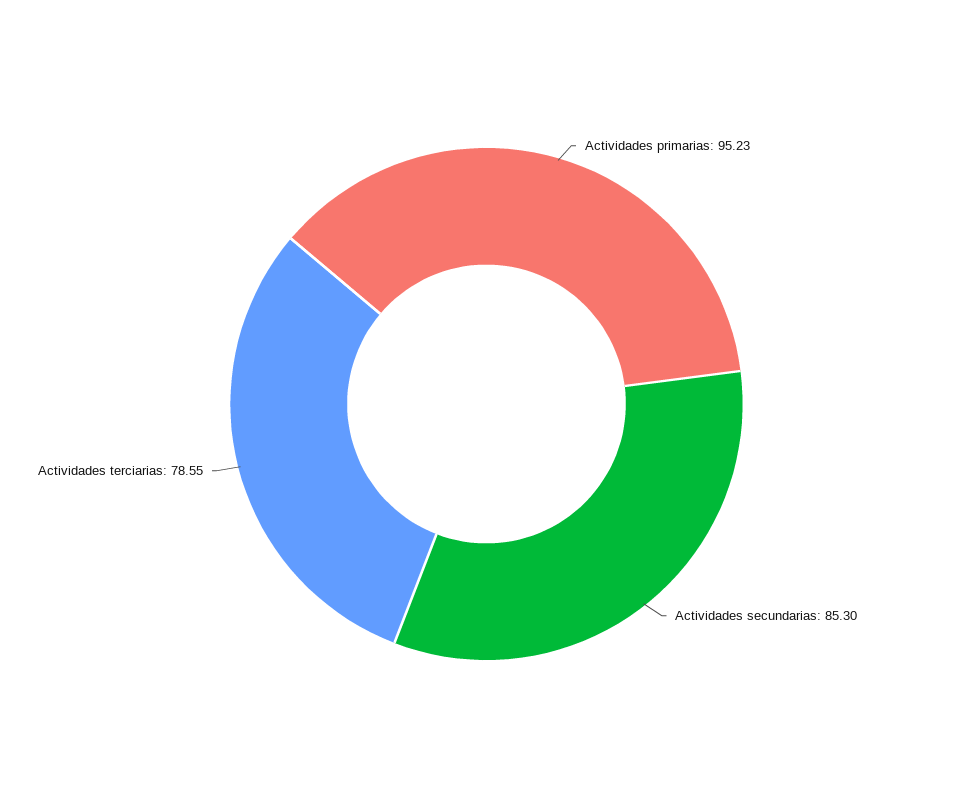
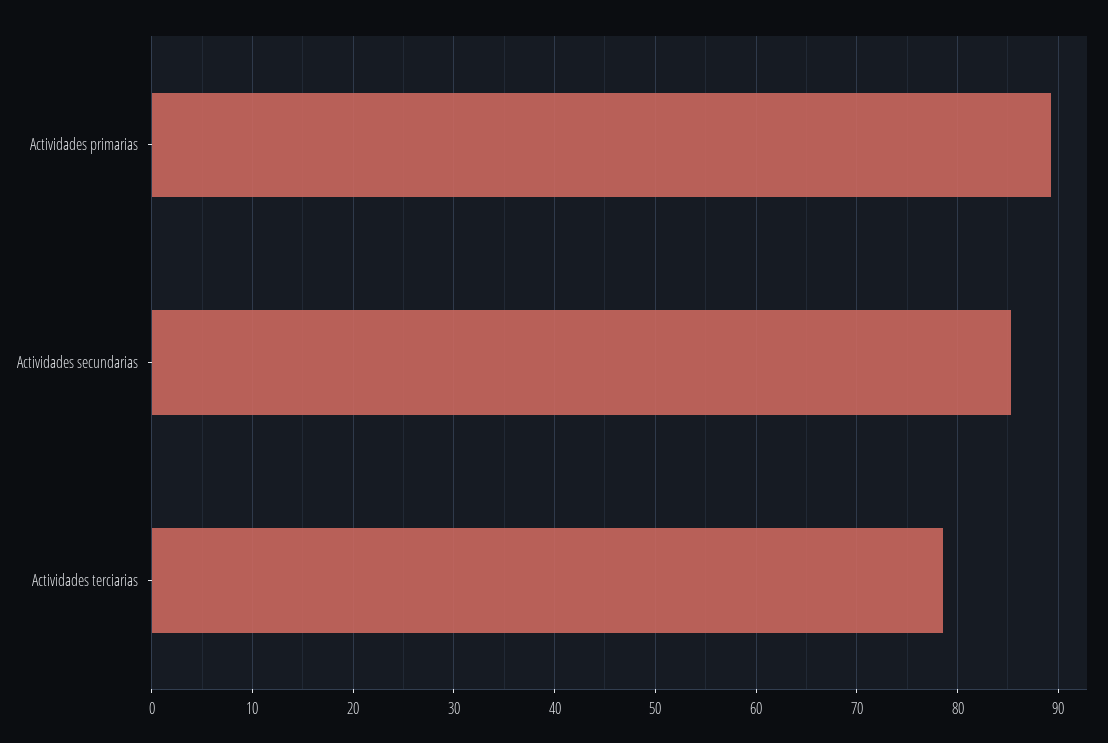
  {
-   "Actividades primarias": 95.23,
+   "Actividades primarias": 89,
    "Actividades secundarias": 85.3,
    "Actividades terciarias": 78.55
  }

